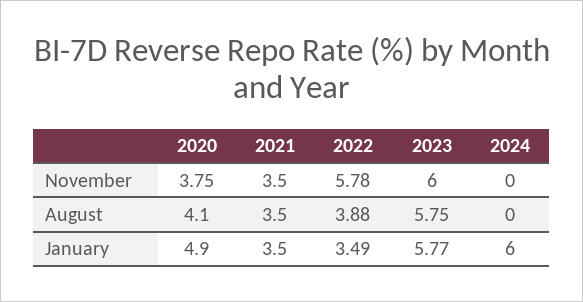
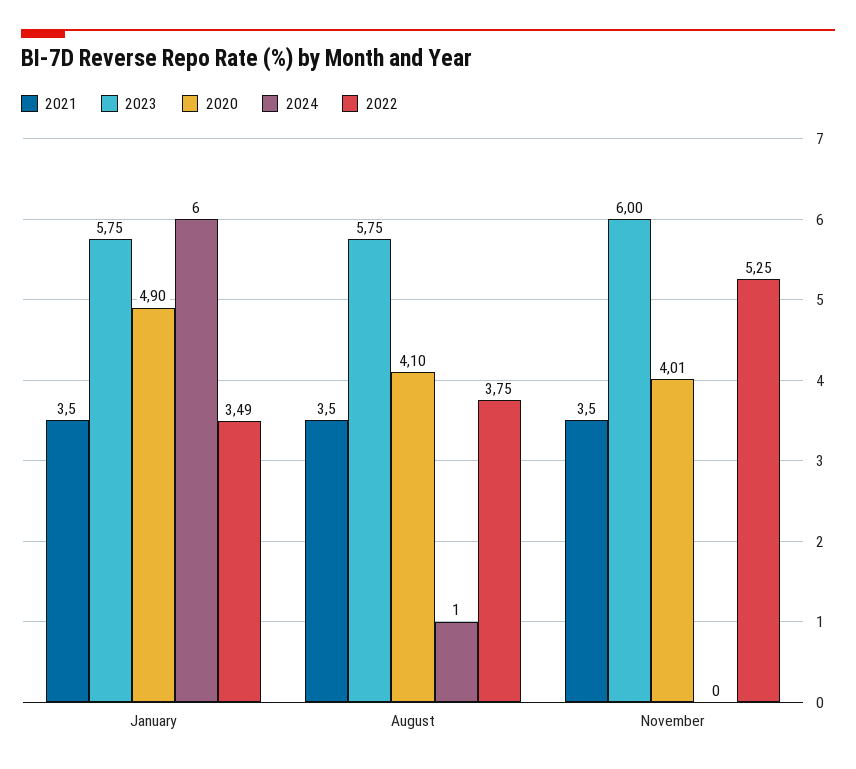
  {
    "2020": {
-     "November": 3.75,
+     "November": 4.01,
      "August": 4.1,
      "January": 4.9
    },
    "2021": {
      "November": 3.5,
      "August": 3.5,
      "January": 3.5
    },
    "2022": {
-     "November": 5.78,
+     "November": 5.25,
-     "August": 3.88,
+     "August": 3.75,
      "January": 3.49
    },
    "2023": {
      "November": 6,
      "August": 5.75,
-     "January": 5.77
+     "January": 5.75
    },
    "2024": {
      "November": 0,
-     "August": 0,
+     "August": 1,
      "January": 6
    }
  }

